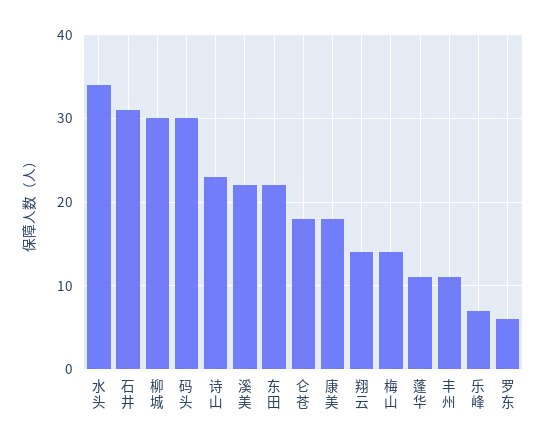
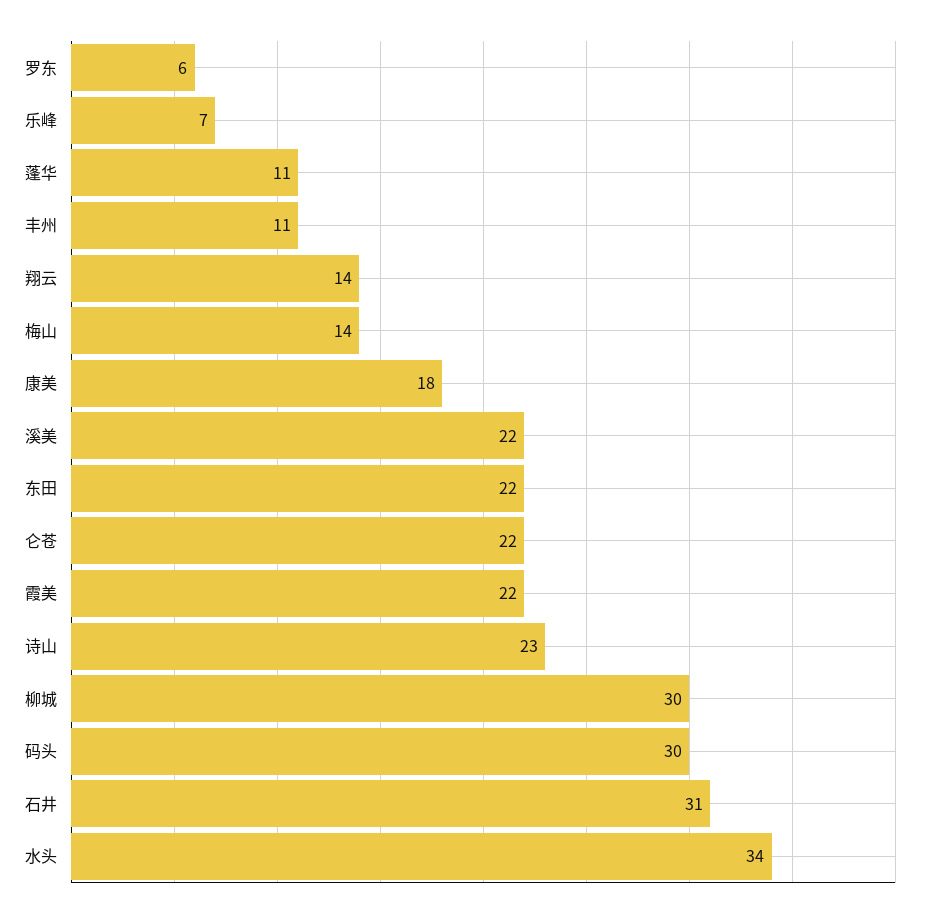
  {
    "水头": 34,
    "石井": 31,
    "柳城": 30,
    "码头": 30,
    "诗山": 23,
    "溪美": 22,
    "东田": 22,
-   "仑苍": 18,
+   "仑苍": 22,
    "康美": 18,
    "翔云": 14,
    "梅山": 14,
    "蓬华": 11,
    "丰州": 11,
    "乐峰": 7,
-   "罗东": 6
+   "罗东": 6,
+   "霞美": 22
  }

